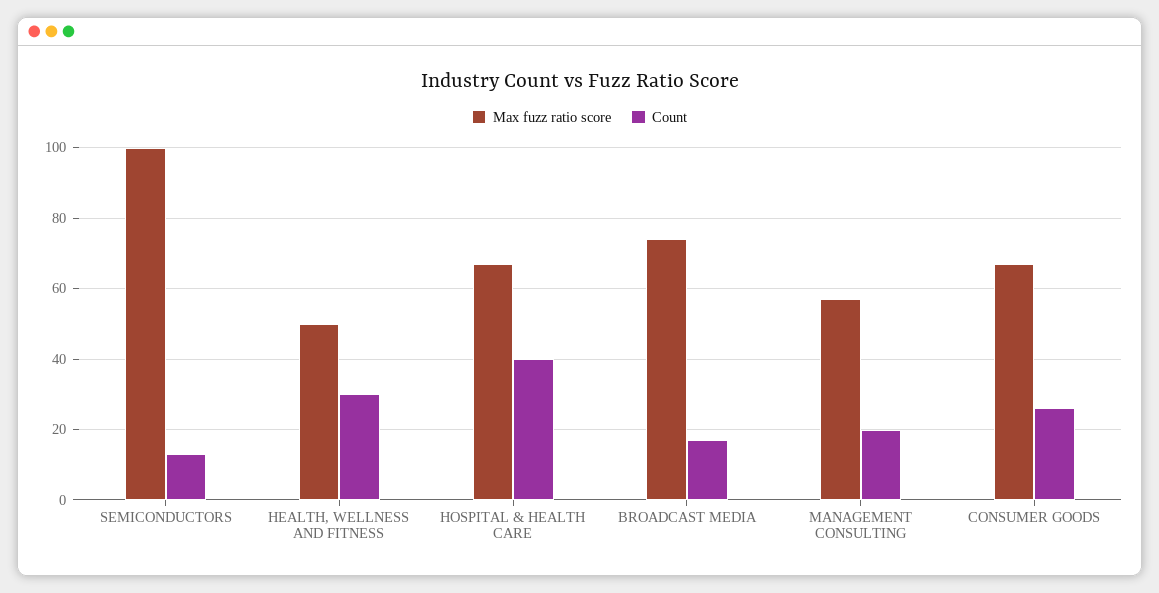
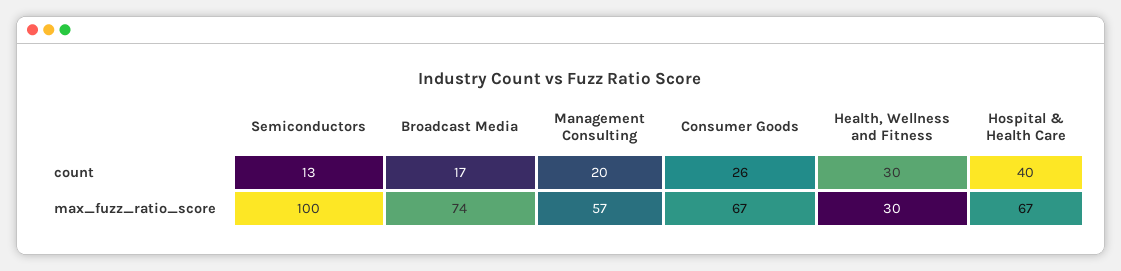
  {
    "Max fuzz ratio score": {
      "SEMICONDUCTORS": 100,
-     "HEALTH, WELLNESS AND FITNESS": 50,
+     "HEALTH, WELLNESS AND FITNESS": 30,
      "HOSPITAL & HEALTH CARE": 67,
      "BROADCAST MEDIA": 74,
      "MANAGEMENT CONSULTING": 57,
      "CONSUMER GOODS": 67
    },
    "Count": {
      "SEMICONDUCTORS": 13,
      "HEALTH, WELLNESS AND FITNESS": 30,
      "HOSPITAL & HEALTH CARE": 40,
      "BROADCAST MEDIA": 17,
      "MANAGEMENT CONSULTING": 20,
      "CONSUMER GOODS": 26
    }
  }

